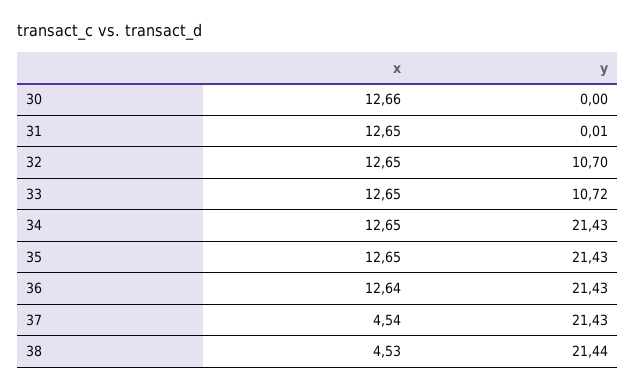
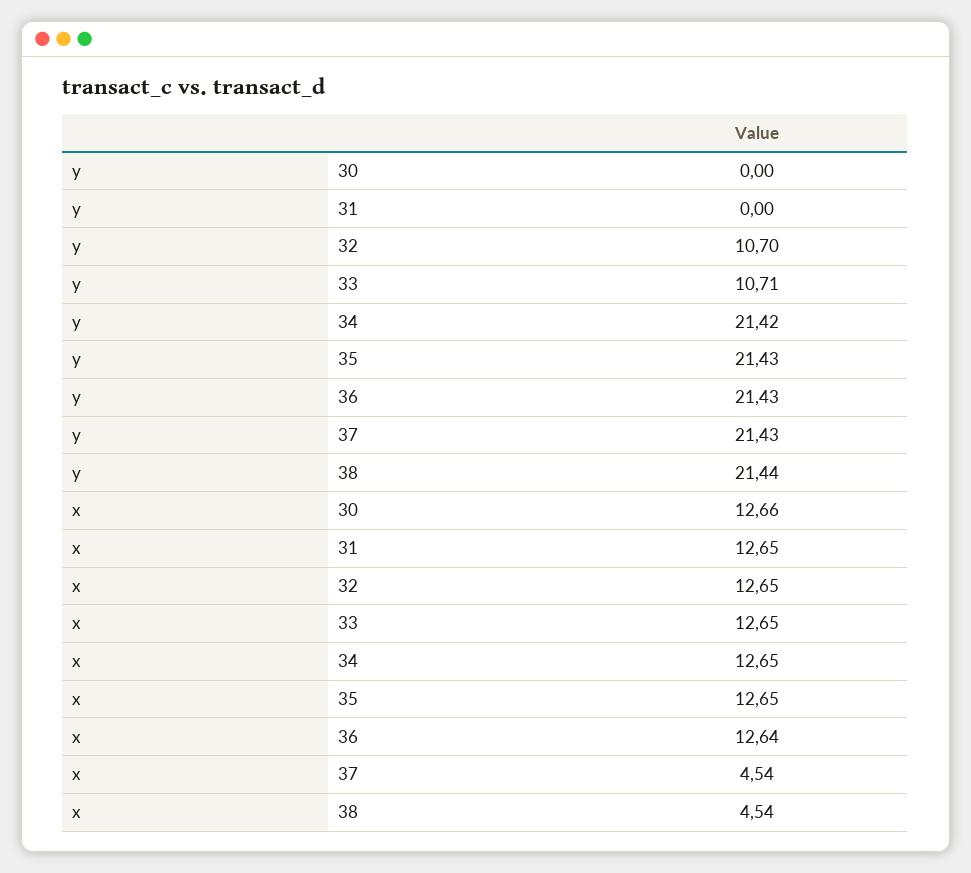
  {
    "x": {
      "30": 12.66,
      "31": 12.65,
      "32": 12.65,
      "33": 12.65,
      "34": 12.65,
      "35": 12.65,
      "36": 12.64,
      "37": 4.54,
-     "38": 4.53
+     "38": 4.54
    },
    "y": {
      "30": 0,
-     "31": 0.01,
+     "31": 0,
      "32": 10.7,
-     "33": 10.72,
+     "33": 10.71,
-     "34": 21.43,
+     "34": 21.42,
      "35": 21.43,
      "36": 21.43,
      "37": 21.43,
      "38": 21.44
    }
  }

